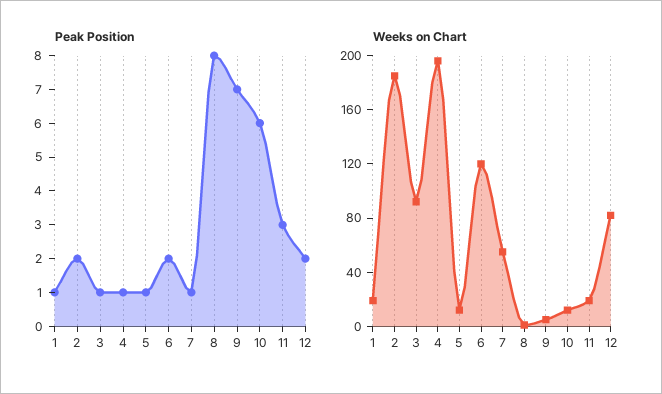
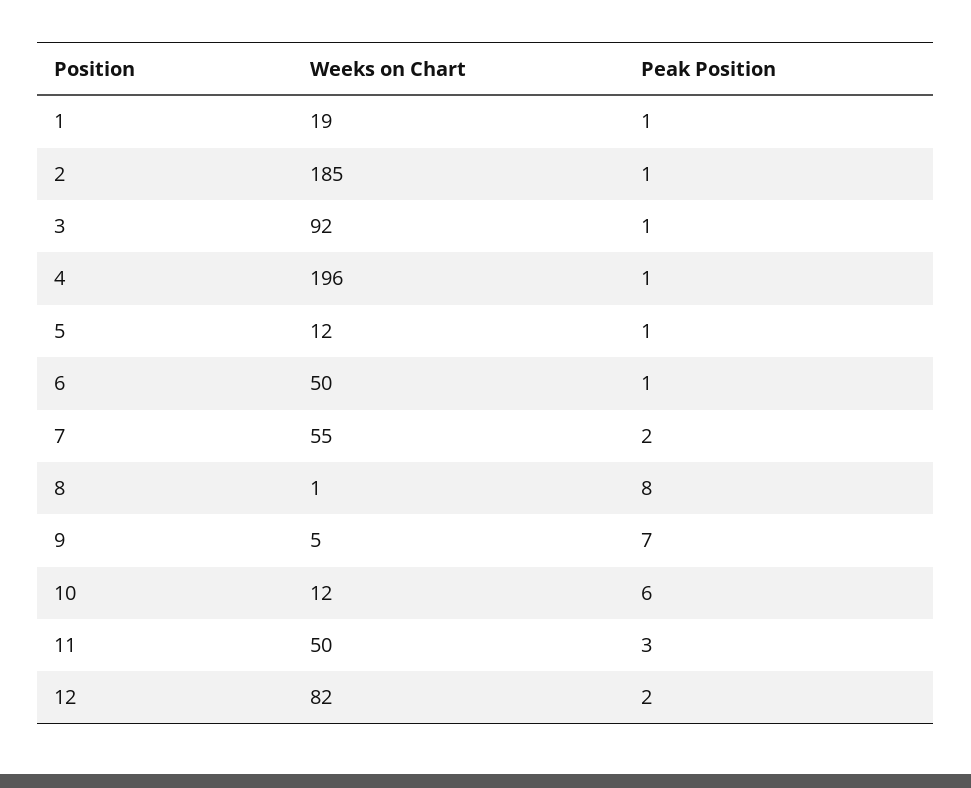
  {
    "Peak Position": {
      "1": 1,
-     "2": 2,
+     "2": 1,
      "3": 1,
      "4": 1,
      "5": 1,
-     "6": 2,
+     "6": 1,
-     "7": 1,
+     "7": 2,
      "8": 8,
      "9": 7,
      "10": 6,
      "11": 3,
      "12": 2
    },
    "Weeks on Chart": {
      "1": 19,
      "2": 185,
      "3": 92,
      "4": 196,
      "5": 12,
-     "6": 120,
+     "6": 50,
      "7": 55,
      "8": 1,
      "9": 5,
      "10": 12,
-     "11": 20,
+     "11": 50,
      "12": 82
    }
  }

